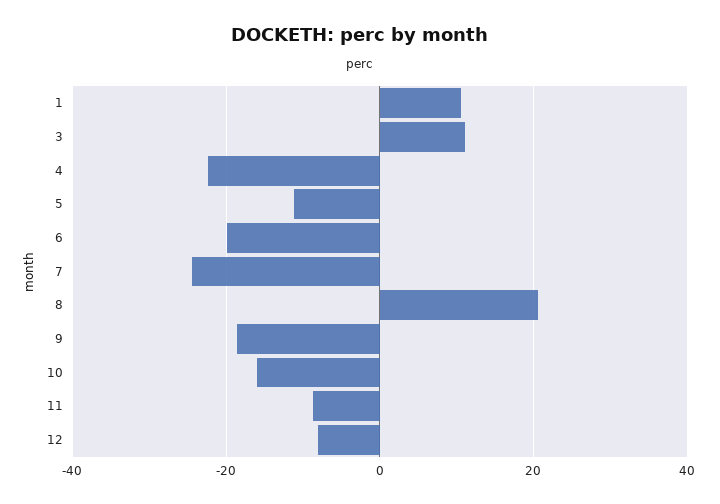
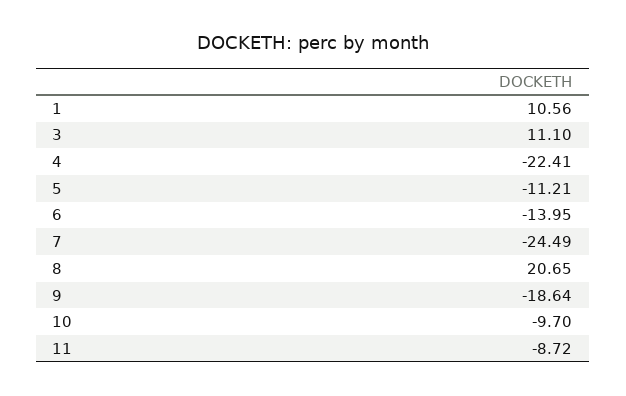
  {
    "1": 10.56,
    "3": 11.1,
    "4": -22.41,
    "5": -11.21,
-   "6": -20,
+   "6": -13.95,
    "7": -24.49,
    "8": 20.65,
    "9": -18.64,
-   "10": -16,
+   "10": -9.7,
-   "11": -8.72,
+   "11": -8.72
-   "12": -8
  }

